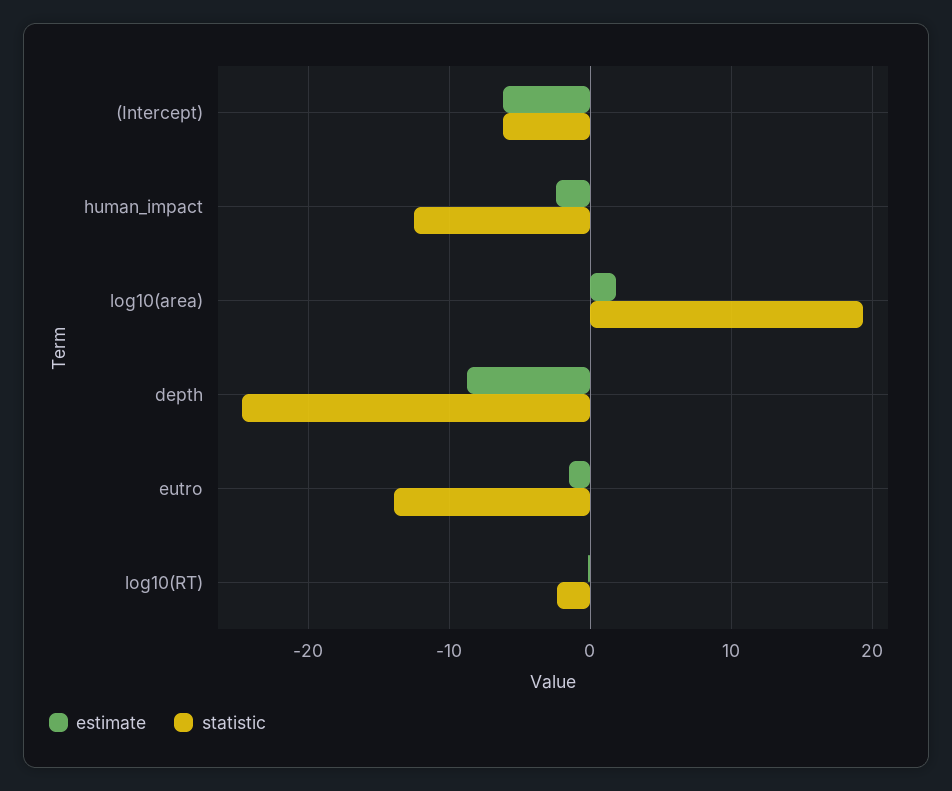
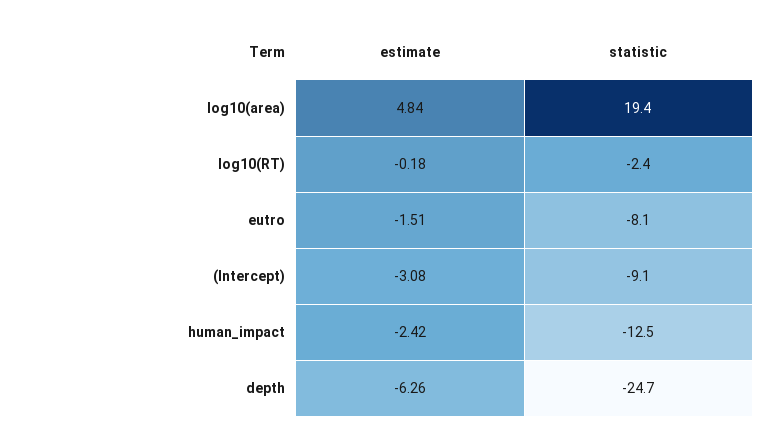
  {
    "estimate": {
-     "(Intercept)": -6,
+     "(Intercept)": -3.08,
      "human_impact": -2.42,
-     "log10(area)": 2,
+     "log10(area)": 4.84,
-     "depth": -9,
+     "depth": -6.26,
      "eutro": -1.51,
      "log10(RT)": -0.18
    },
    "statistic": {
-     "(Intercept)": -6,
+     "(Intercept)": -9.1,
      "human_impact": -12.5,
      "log10(area)": 19.4,
      "depth": -24.7,
-     "eutro": -14,
+     "eutro": -8.1,
      "log10(RT)": -2.4
    }
  }

